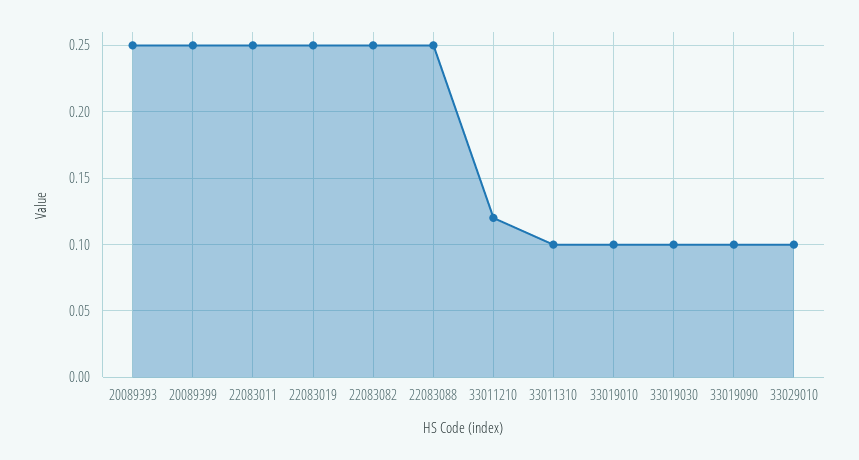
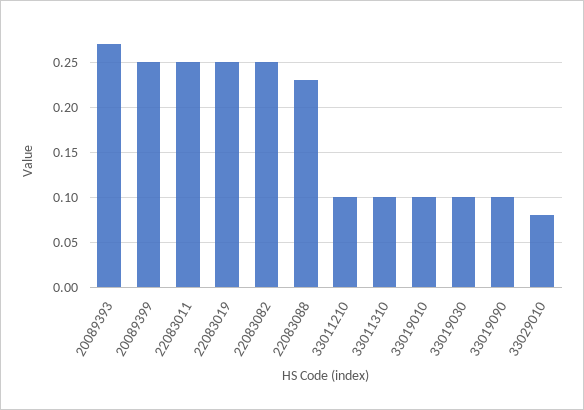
  {
-   "20089393": 0.25,
+   "20089393": 0.27,
    "20089399": 0.25,
    "22083011": 0.25,
    "22083019": 0.25,
    "22083082": 0.25,
-   "22083088": 0.25,
+   "22083088": 0.23,
-   "33011210": 0.12,
+   "33011210": 0.1,
    "33011310": 0.1,
    "33019010": 0.1,
    "33019030": 0.1,
    "33019090": 0.1,
-   "33029010": 0.1
+   "33029010": 0.08
  }

